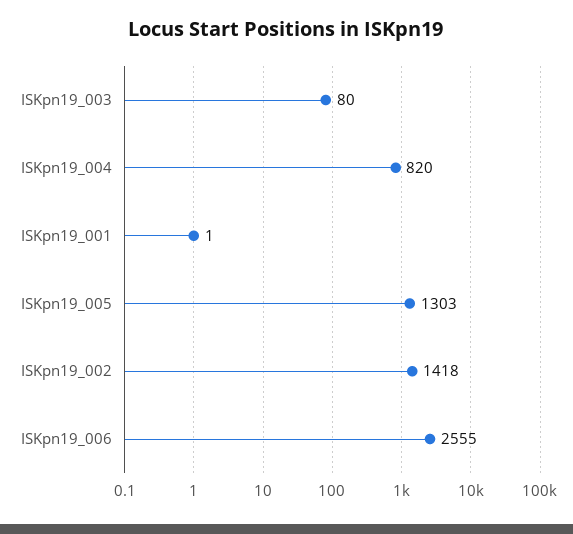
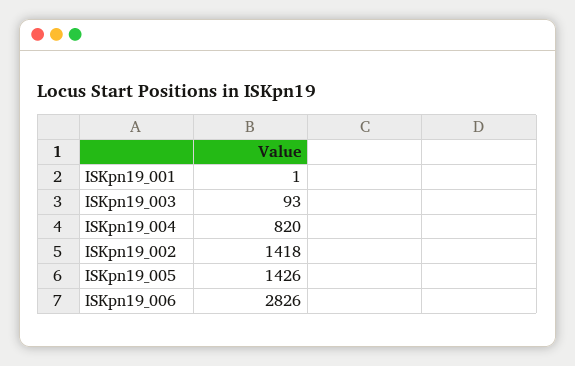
  {
-   "ISKpn19_003": 80,
+   "ISKpn19_003": 93,
    "ISKpn19_004": 820,
    "ISKpn19_001": 1,
-   "ISKpn19_005": 1303,
+   "ISKpn19_005": 1426,
    "ISKpn19_002": 1418,
-   "ISKpn19_006": 2555
+   "ISKpn19_006": 2826
  }

